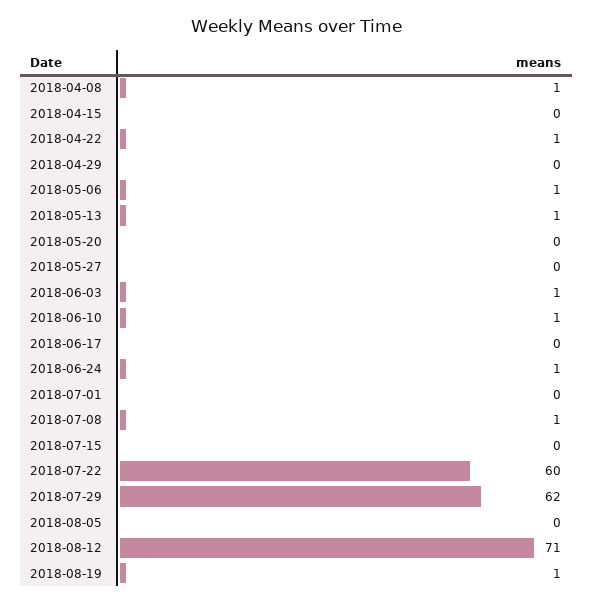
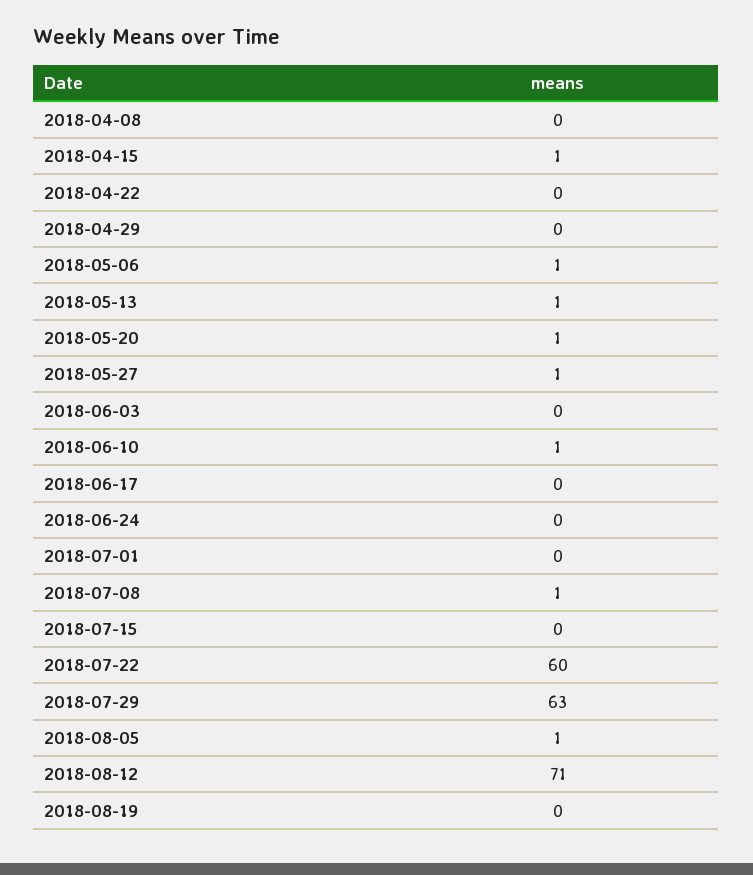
  {
-   "2018-04-08": 1,
+   "2018-04-08": 0,
-   "2018-04-15": 0,
+   "2018-04-15": 1,
-   "2018-04-22": 1,
+   "2018-04-22": 0,
    "2018-04-29": 0,
    "2018-05-06": 1,
    "2018-05-13": 1,
-   "2018-05-20": 0,
+   "2018-05-20": 1,
-   "2018-05-27": 0,
+   "2018-05-27": 1,
-   "2018-06-03": 1,
+   "2018-06-03": 0,
    "2018-06-10": 1,
    "2018-06-17": 0,
-   "2018-06-24": 1,
+   "2018-06-24": 0,
    "2018-07-01": 0,
    "2018-07-08": 1,
    "2018-07-15": 0,
    "2018-07-22": 60,
-   "2018-07-29": 62,
+   "2018-07-29": 63,
-   "2018-08-05": 0,
+   "2018-08-05": 1,
    "2018-08-12": 71,
-   "2018-08-19": 1
+   "2018-08-19": 0
  }

